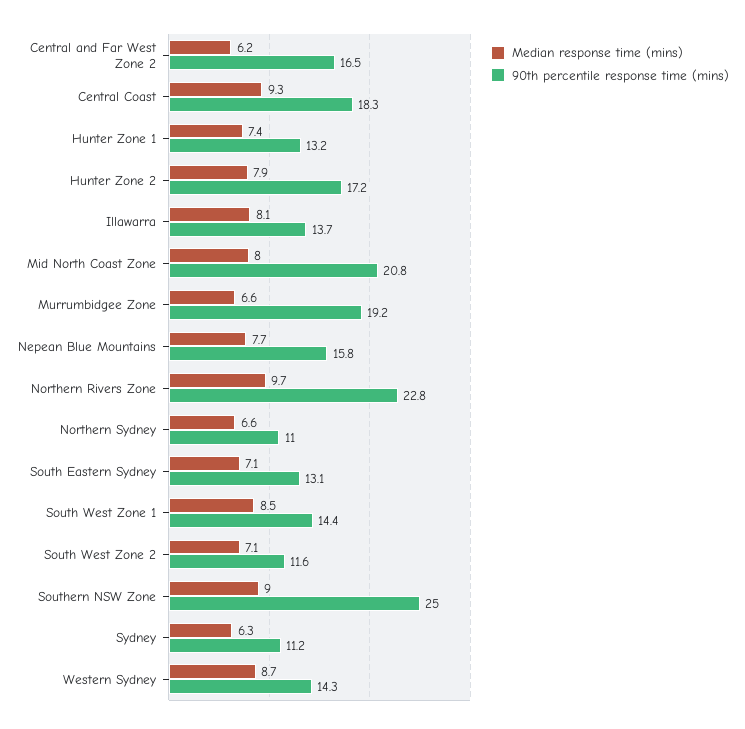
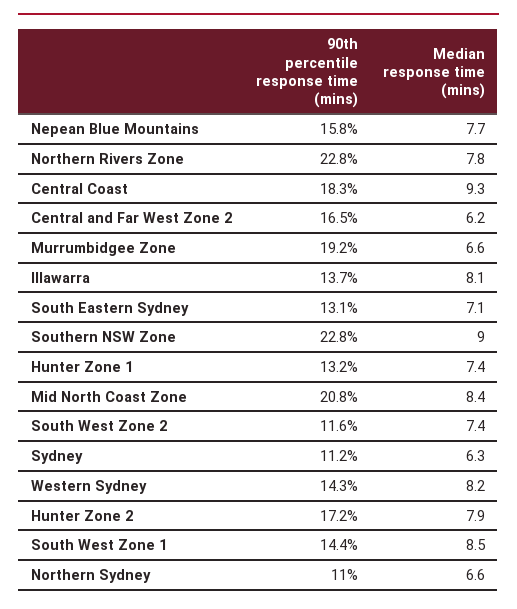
  {
    "Median response time (mins)": {
      "Central and Far West Zone 2": 6.2,
      "Central Coast": 9.3,
      "Hunter Zone 1": 7.4,
      "Hunter Zone 2": 7.9,
      "Illawarra": 8.1,
-     "Mid North Coast Zone": 8,
+     "Mid North Coast Zone": 8.4,
      "Murrumbidgee Zone": 6.6,
      "Nepean Blue Mountains": 7.7,
-     "Northern Rivers Zone": 9.7,
+     "Northern Rivers Zone": 7.8,
      "Northern Sydney": 6.6,
      "South Eastern Sydney": 7.1,
      "South West Zone 1": 8.5,
-     "South West Zone 2": 7.1,
+     "South West Zone 2": 7.4,
      "Southern NSW Zone": 9,
      "Sydney": 6.3,
-     "Western Sydney": 8.7
+     "Western Sydney": 8.2
    },
    "90th percentile response time (mins)": {
      "Central and Far West Zone 2": 16.5,
      "Central Coast": 18.3,
      "Hunter Zone 1": 13.2,
      "Hunter Zone 2": 17.2,
      "Illawarra": 13.7,
      "Mid North Coast Zone": 20.8,
      "Murrumbidgee Zone": 19.2,
      "Nepean Blue Mountains": 15.8,
      "Northern Rivers Zone": 22.8,
      "Northern Sydney": 11,
      "South Eastern Sydney": 13.1,
      "South West Zone 1": 14.4,
      "South West Zone 2": 11.6,
-     "Southern NSW Zone": 25,
+     "Southern NSW Zone": 22.8,
      "Sydney": 11.2,
      "Western Sydney": 14.3
    }
  }

